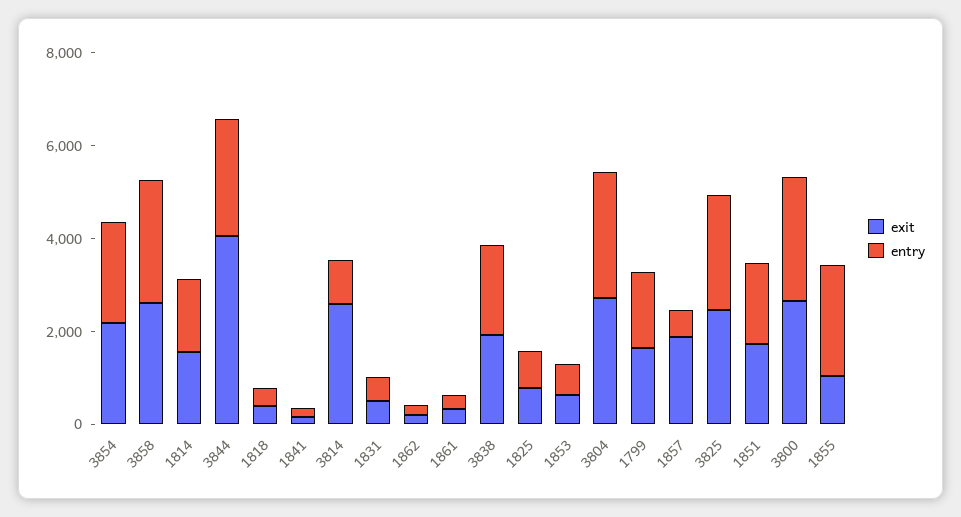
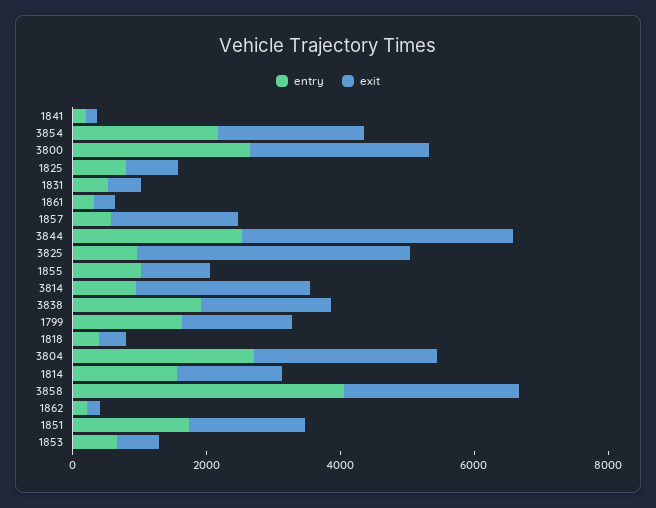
  {
    "exit": {
      "3854": 2000,
      "3858": 2500,
      "1814": 1500,
      "3844": 4000,
      "1818": 500,
      "1841": 0,
      "3814": 2500,
      "1831": 500,
      "1862": 0,
      "1861": 500,
      "3838": 2000,
      "1825": 1000,
      "1853": 500,
      "3804": 2500,
      "1799": 1500,
      "1857": 2000,
-     "3825": 2500,
+     "3825": 4000,
      "1851": 1500,
      "3800": 2500,
      "1855": 1000
    },
    "entry": {
      "3854": 2000,
-     "3858": 2500,
+     "3858": 4000,
      "1814": 1500,
      "3844": 2500,
      "1818": 500,
      "1841": 0,
      "3814": 1000,
      "1831": 500,
      "1862": 0,
      "1861": 500,
      "3838": 2000,
      "1825": 1000,
      "1853": 500,
      "3804": 2500,
      "1799": 1500,
      "1857": 500,
-     "3825": 2500,
+     "3825": 1000,
      "1851": 1500,
      "3800": 2500,
-     "1855": 2500
+     "1855": 1000
    }
  }

